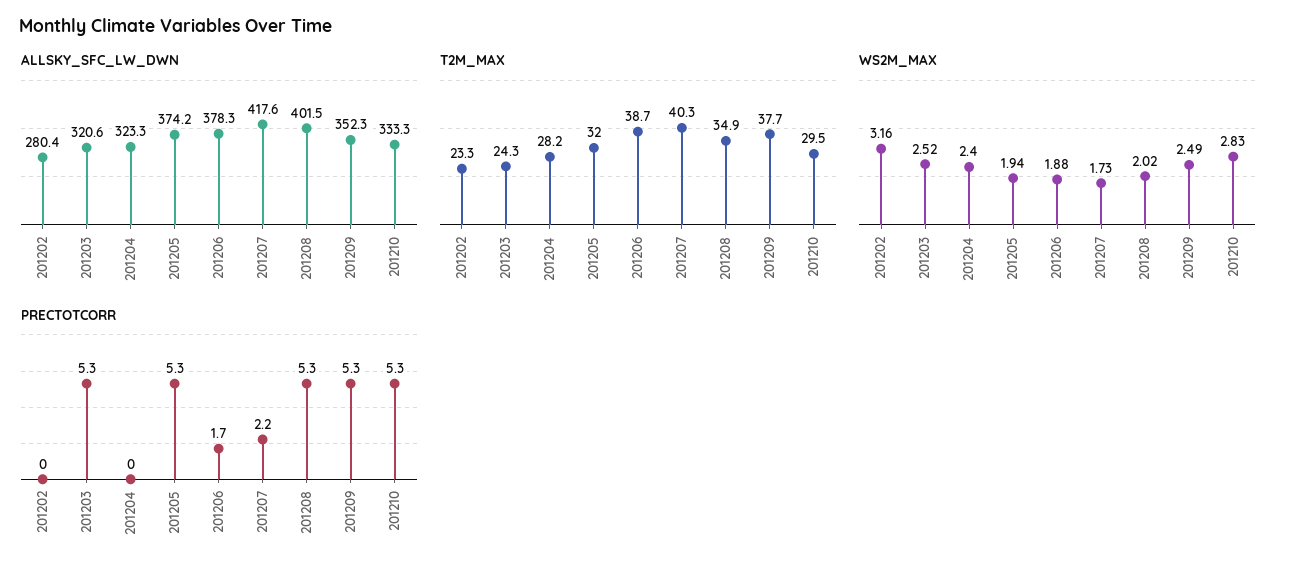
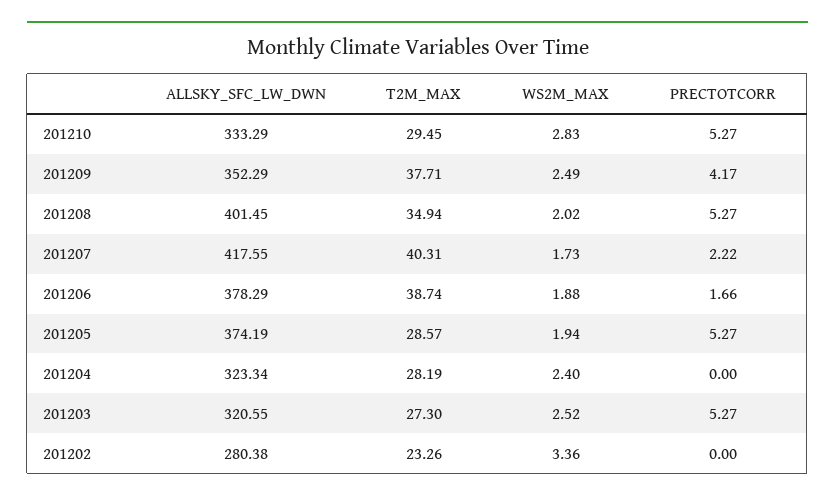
  {
    "ALLSKY_SFC_LW_DWN": {
      "201202": 280.38,
      "201203": 320.55,
      "201204": 323.34,
      "201205": 374.19,
      "201206": 378.29,
      "201207": 417.55,
      "201208": 401.45,
      "201209": 352.29,
      "201210": 333.29
    },
    "T2M_MAX": {
      "201202": 23.26,
-     "201203": 24.3,
+     "201203": 27.3,
      "201204": 28.19,
-     "201205": 32,
+     "201205": 28.57,
      "201206": 38.74,
      "201207": 40.31,
      "201208": 34.94,
      "201209": 37.71,
      "201210": 29.45
    },
    "WS2M_MAX": {
-     "201202": 3.16,
+     "201202": 3.36,
      "201203": 2.52,
      "201204": 2.4,
      "201205": 1.94,
      "201206": 1.88,
      "201207": 1.73,
      "201208": 2.02,
      "201209": 2.49,
      "201210": 2.83
    },
    "PRECTOTCORR": {
      "201202": 0,
      "201203": 5.27,
      "201204": 0,
      "201205": 5.27,
      "201206": 1.66,
      "201207": 2.22,
      "201208": 5.27,
-     "201209": 5.3,
+     "201209": 4.17,
      "201210": 5.27
    }
  }

